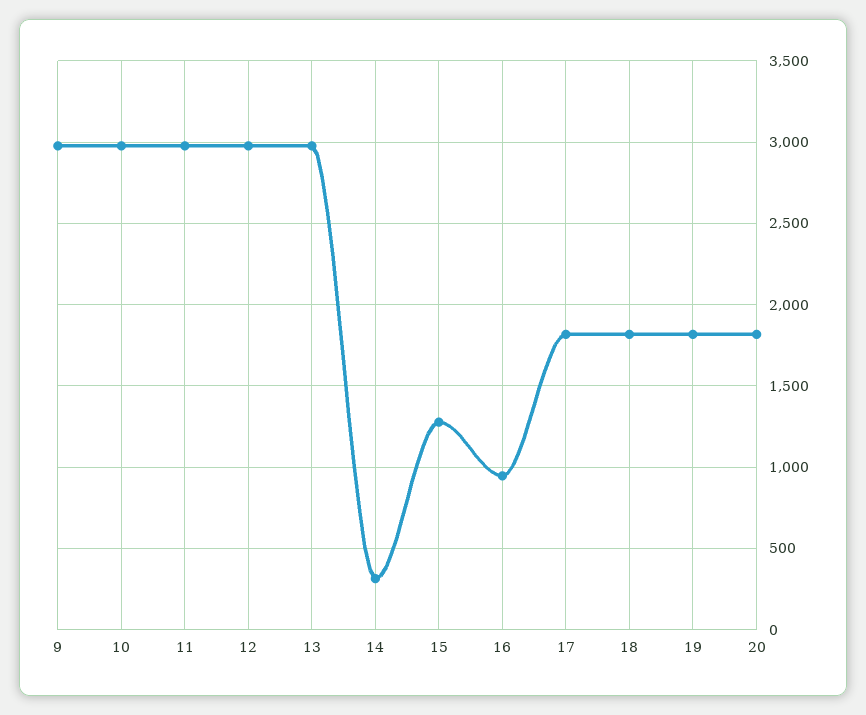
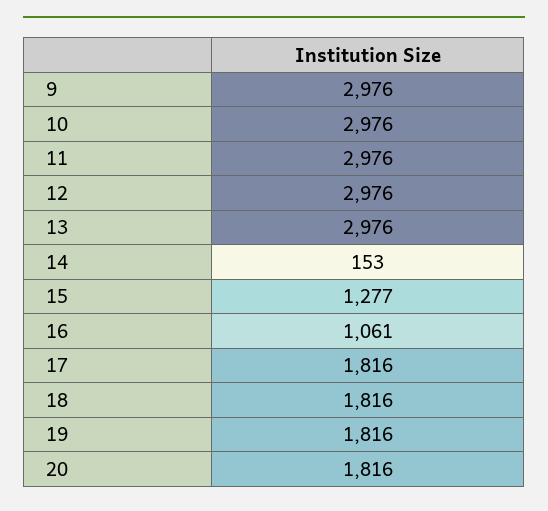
  {
    "9": 2976,
    "10": 2976,
    "11": 2976,
    "12": 2976,
    "13": 2976,
-   "14": 300,
+   "14": 153,
    "15": 1277,
-   "16": 950,
+   "16": 1061,
    "17": 1816,
    "18": 1816,
    "19": 1816,
    "20": 1816
  }

